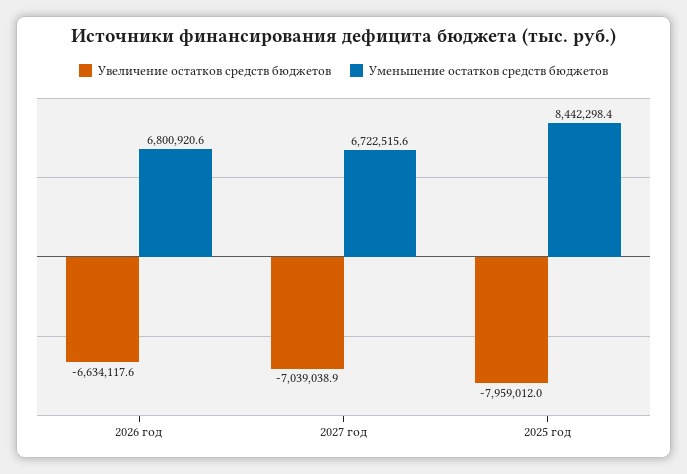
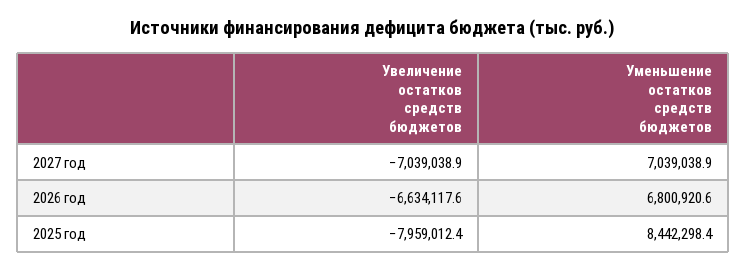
  {
    "Увеличение остатков средств бюджетов": {
      "2026 год": -6634117.6,
      "2027 год": -7039038.9,
-     "2025 год": -7959012
+     "2025 год": -7959012.4
    },
    "Уменьшение остатков средств бюджетов": {
      "2026 год": 6800920.6,
-     "2027 год": 6722515.6,
+     "2027 год": 7039038.9,
      "2025 год": 8442298.4
    }
  }

